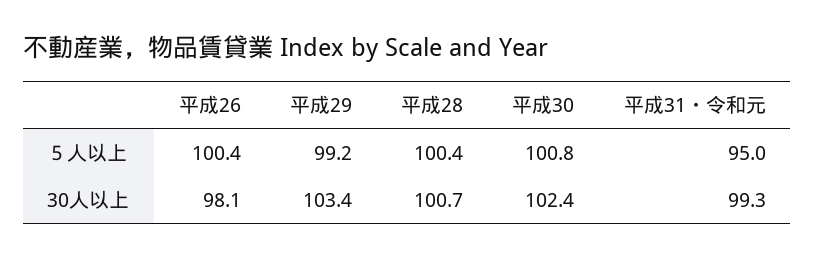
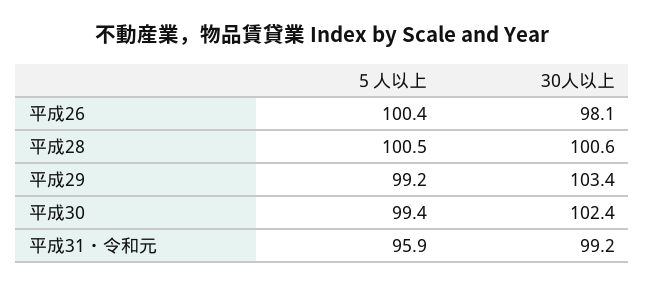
  {
    "平成26": {
      "５人以上": 100.4,
      "30人以上": 98.1
    },
    "平成29": {
      "５人以上": 99.2,
      "30人以上": 103.4
    },
    "平成28": {
-     "５人以上": 100.4,
+     "５人以上": 100.5,
-     "30人以上": 100.7
+     "30人以上": 100.6
    },
    "平成30": {
-     "５人以上": 100.8,
+     "５人以上": 99.4,
      "30人以上": 102.4
    },
    "平成31・令和元": {
-     "５人以上": 95,
+     "５人以上": 95.9,
-     "30人以上": 99.3
+     "30人以上": 99.2
    }
  }

